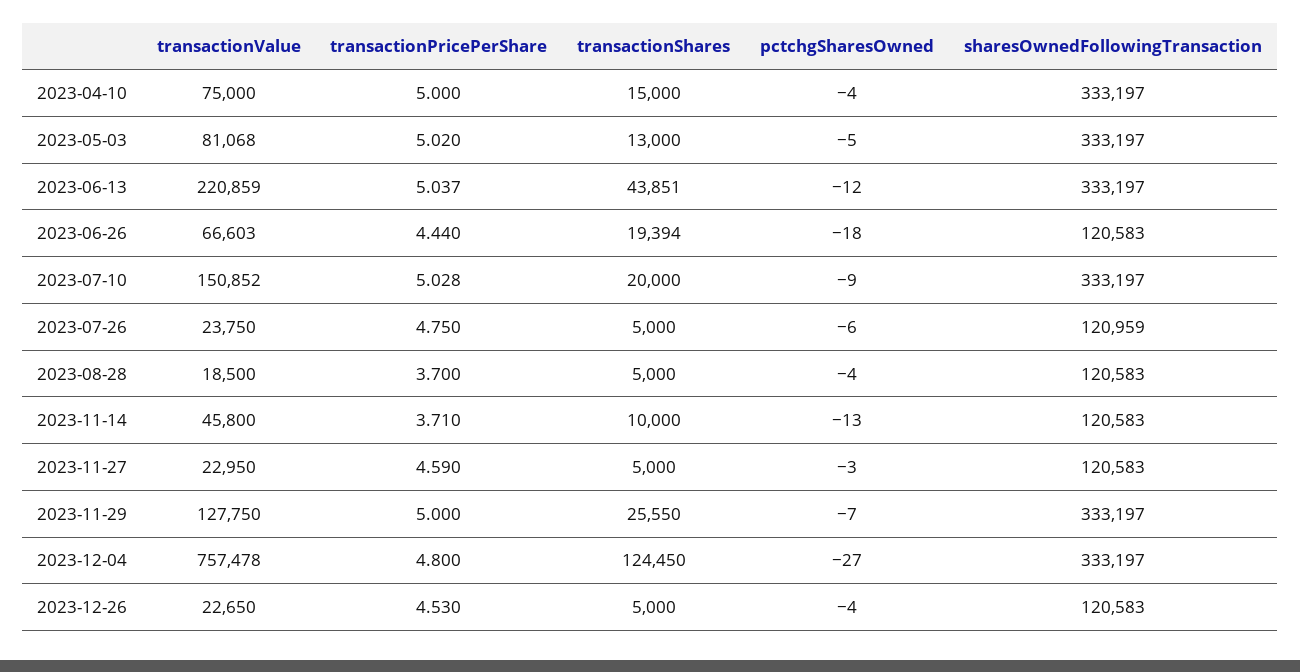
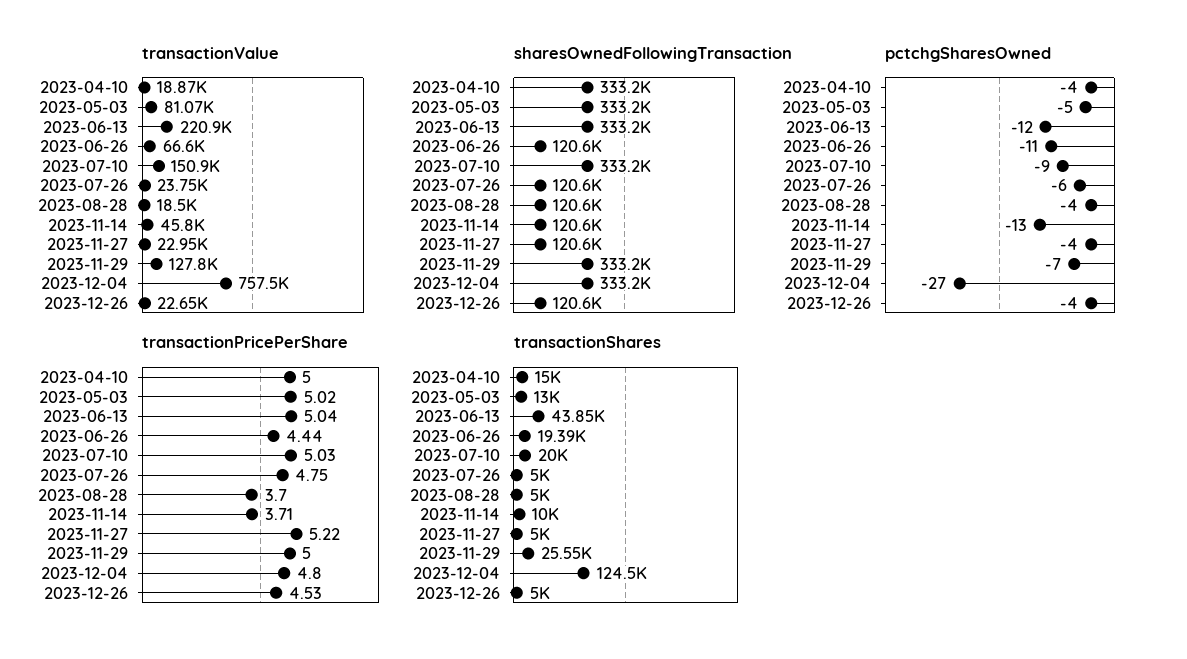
  {
    "transactionValue": {
-     "2023-04-10": 75000,
+     "2023-04-10": 18870,
      "2023-05-03": 81068,
      "2023-06-13": 220859,
      "2023-06-26": 66603,
      "2023-07-10": 150852,
      "2023-07-26": 23750,
      "2023-08-28": 18500,
      "2023-11-14": 45800,
      "2023-11-27": 22950,
      "2023-11-29": 127750,
      "2023-12-04": 757478,
      "2023-12-26": 22650
    },
    "transactionPricePerShare": {
      "2023-04-10": 5,
      "2023-05-03": 5.02,
      "2023-06-13": 5.037,
      "2023-06-26": 4.44,
      "2023-07-10": 5.028,
      "2023-07-26": 4.75,
      "2023-08-28": 3.7,
      "2023-11-14": 3.71,
-     "2023-11-27": 4.59,
+     "2023-11-27": 5.22,
      "2023-11-29": 5,
      "2023-12-04": 4.8,
      "2023-12-26": 4.53
    },
    "transactionShares": {
      "2023-04-10": 15000,
      "2023-05-03": 13000,
      "2023-06-13": 43851,
      "2023-06-26": 19394,
      "2023-07-10": 20000,
      "2023-07-26": 5000,
      "2023-08-28": 5000,
      "2023-11-14": 10000,
      "2023-11-27": 5000,
      "2023-11-29": 25550,
      "2023-12-04": 124450,
      "2023-12-26": 5000
    },
    "pctchgSharesOwned": {
      "2023-04-10": -4,
      "2023-05-03": -5,
      "2023-06-13": -12,
-     "2023-06-26": -18,
+     "2023-06-26": -11,
      "2023-07-10": -9,
      "2023-07-26": -6,
      "2023-08-28": -4,
      "2023-11-14": -13,
-     "2023-11-27": -3,
+     "2023-11-27": -4,
      "2023-11-29": -7,
      "2023-12-04": -27,
      "2023-12-26": -4
    },
    "sharesOwnedFollowingTransaction": {
      "2023-04-10": 333197,
      "2023-05-03": 333197,
      "2023-06-13": 333197,
      "2023-06-26": 120583,
      "2023-07-10": 333197,
-     "2023-07-26": 120959,
+     "2023-07-26": 120600,
      "2023-08-28": 120583,
      "2023-11-14": 120583,
      "2023-11-27": 120583,
      "2023-11-29": 333197,
      "2023-12-04": 333197,
      "2023-12-26": 120583
    }
  }

